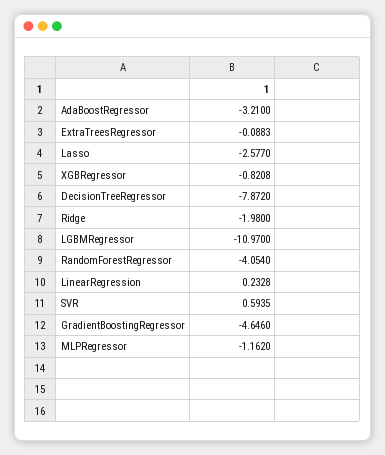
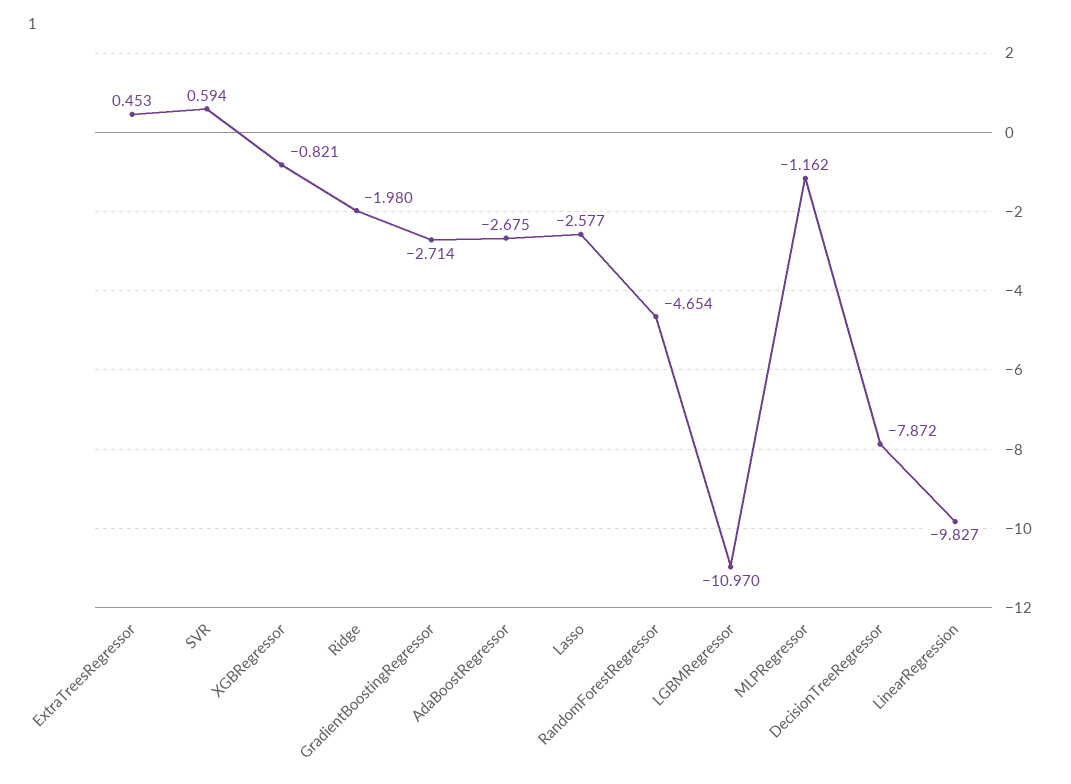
  {
-   "AdaBoostRegressor": -3.21,
+   "AdaBoostRegressor": -2.675,
-   "ExtraTreesRegressor": -0.0883,
+   "ExtraTreesRegressor": 0.453,
    "Lasso": -2.577,
    "XGBRegressor": -0.8208,
    "DecisionTreeRegressor": -7.872,
    "Ridge": -1.98,
    "LGBMRegressor": -10.97,
-   "RandomForestRegressor": -4.054,
+   "RandomForestRegressor": -4.654,
-   "LinearRegression": 0.2328,
+   "LinearRegression": -9.827,
    "SVR": 0.5935,
-   "GradientBoostingRegressor": -4.646,
+   "GradientBoostingRegressor": -2.714,
    "MLPRegressor": -1.162
  }

